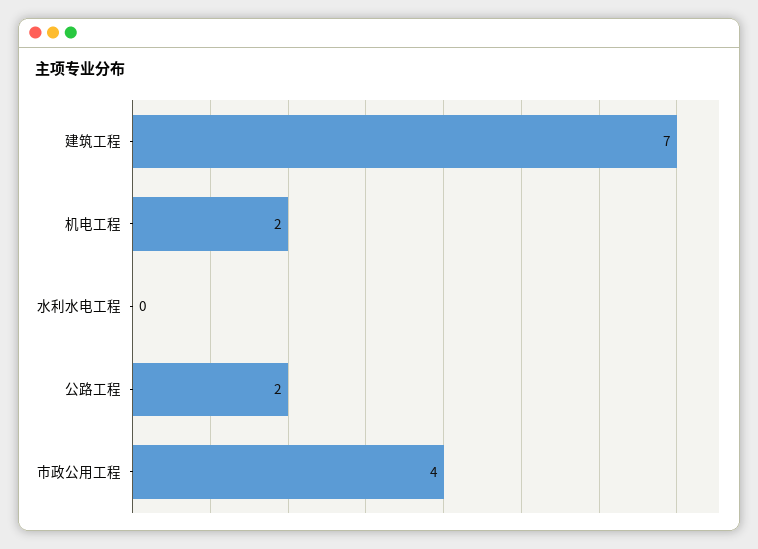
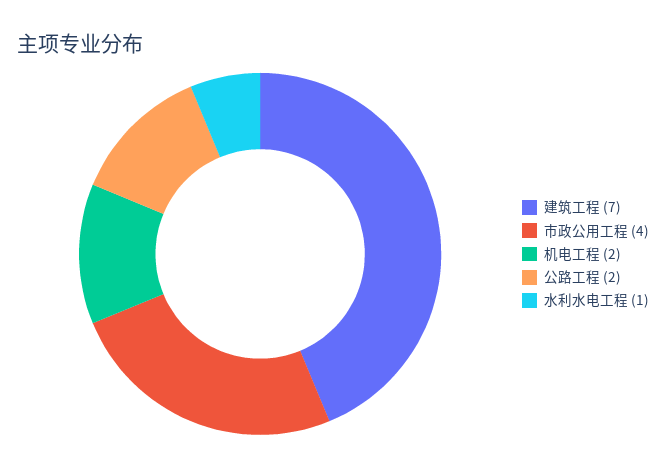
  {
    "建筑工程": 7,
    "机电工程": 2,
-   "水利水电工程": 0,
+   "水利水电工程": 1,
    "公路工程": 2,
    "市政公用工程": 4
  }

